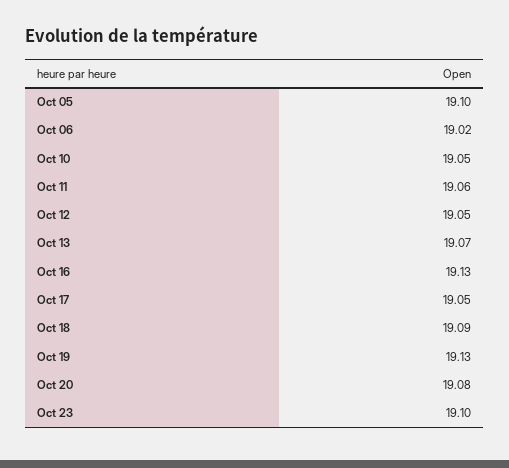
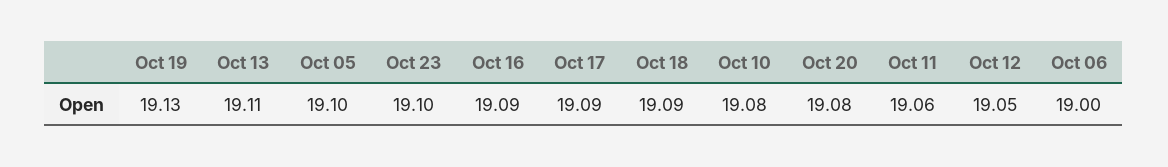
  {
    "Oct 05": 19.1,
-   "Oct 06": 19.02,
+   "Oct 06": 19,
-   "Oct 10": 19.05,
+   "Oct 10": 19.08,
    "Oct 11": 19.06,
    "Oct 12": 19.05,
-   "Oct 13": 19.07,
+   "Oct 13": 19.11,
-   "Oct 16": 19.13,
+   "Oct 16": 19.09,
-   "Oct 17": 19.05,
+   "Oct 17": 19.09,
    "Oct 18": 19.09,
    "Oct 19": 19.13,
    "Oct 20": 19.08,
    "Oct 23": 19.1
  }

